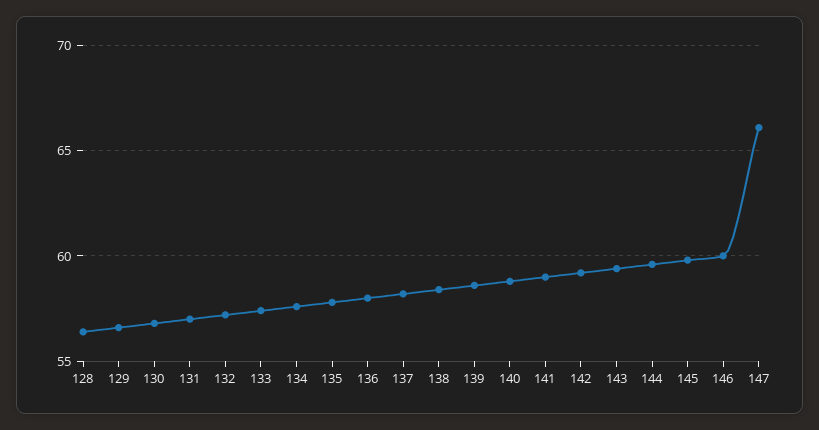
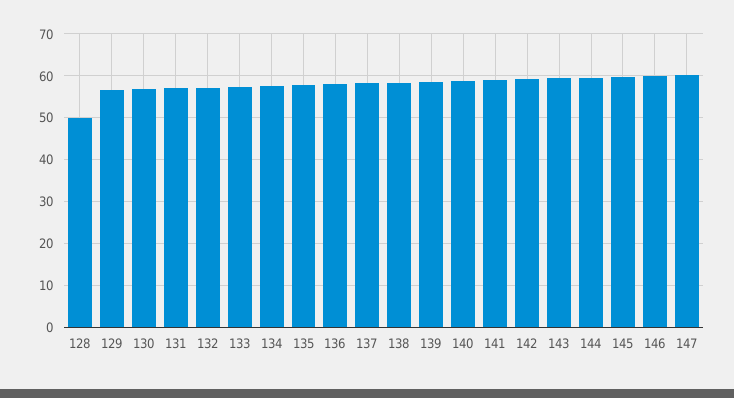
  {
-   "128": 56.5,
+   "128": 50,
    "129": 56.5,
    "130": 57,
    "131": 57,
    "132": 57,
    "133": 57.5,
    "134": 57.5,
    "135": 58,
    "136": 58,
    "137": 58,
    "138": 58.5,
    "139": 58.5,
    "140": 59,
    "141": 59,
    "142": 59,
    "143": 59.5,
    "144": 59.5,
    "145": 60,
    "146": 60,
-   "147": 66
+   "147": 60
  }

